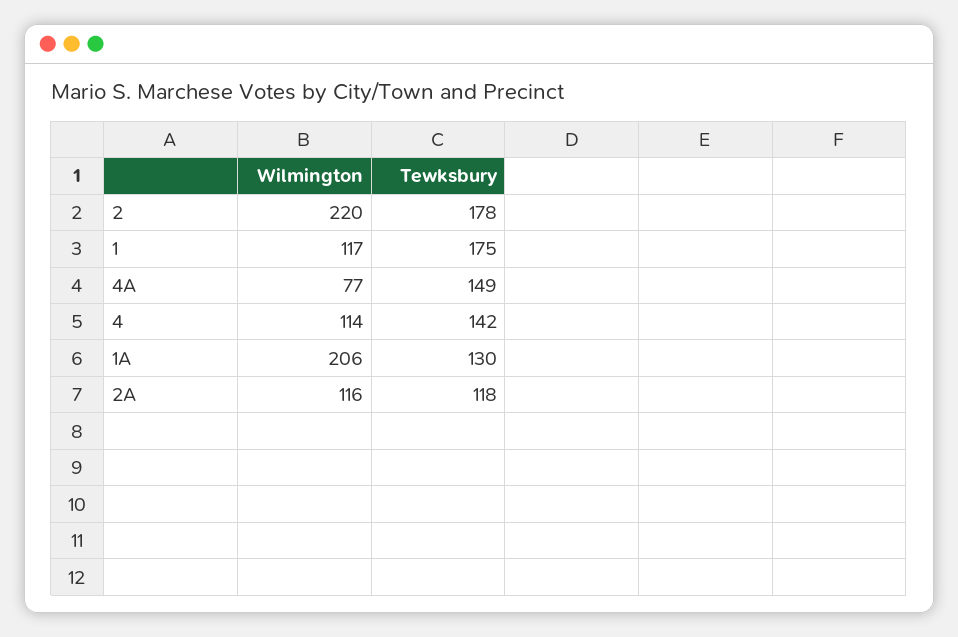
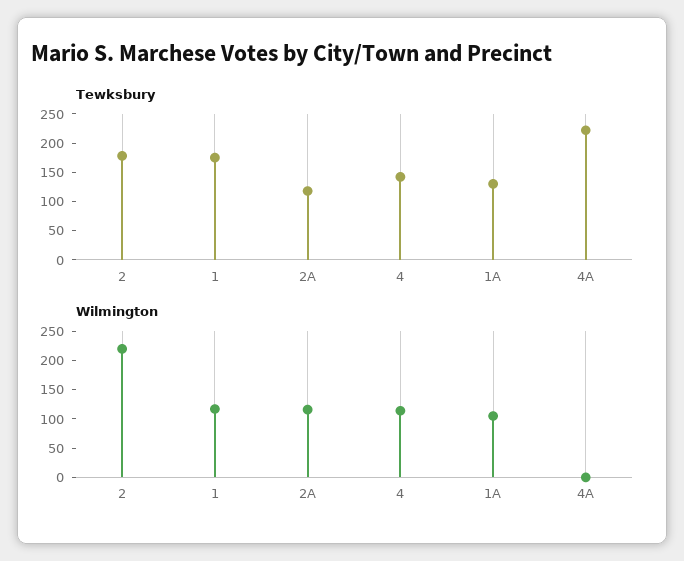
  {
    "Wilmington": {
      "2": 220,
      "1": 117,
-     "4A": 77,
+     "4A": 0,
      "4": 114,
-     "1A": 206,
+     "1A": 100,
      "2A": 116
    },
    "Tewksbury": {
      "2": 178,
      "1": 175,
-     "4A": 149,
+     "4A": 225,
      "4": 142,
      "1A": 130,
      "2A": 118
    }
  }

